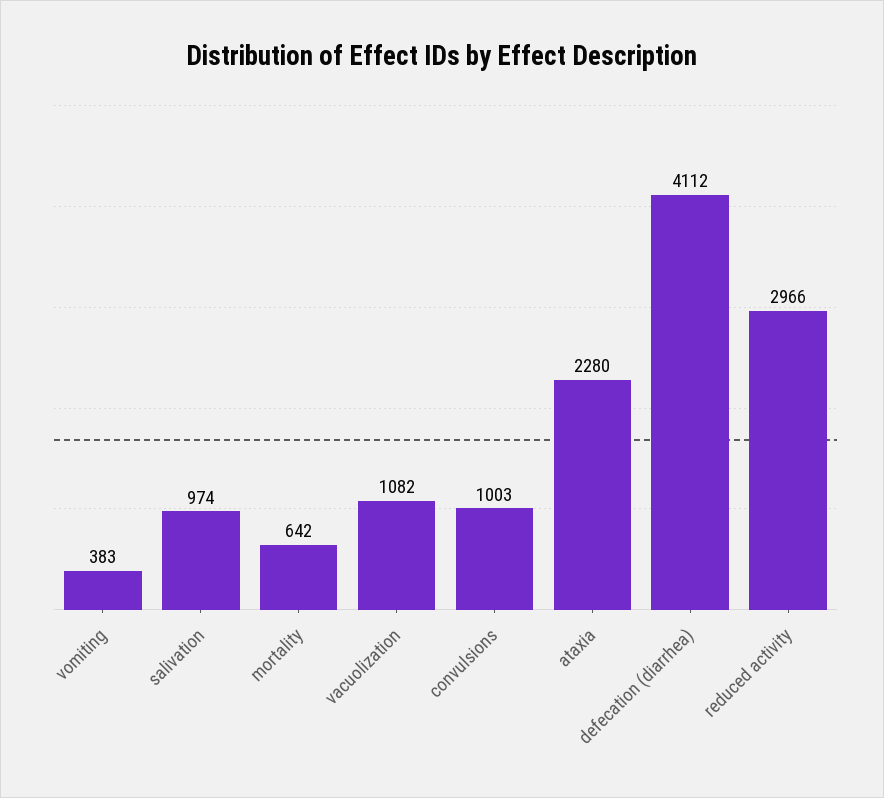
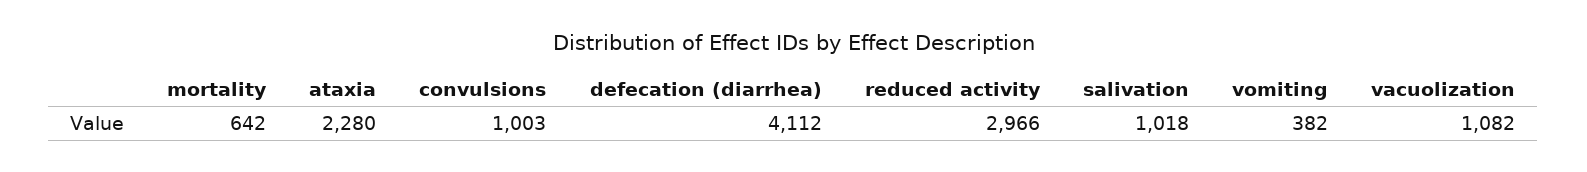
  {
-   "vomiting": 383,
+   "vomiting": 382,
-   "salivation": 974,
+   "salivation": 1018,
    "mortality": 642,
    "vacuolization": 1082,
    "convulsions": 1003,
    "ataxia": 2280,
    "defecation (diarrhea)": 4112,
    "reduced activity": 2966
  }

